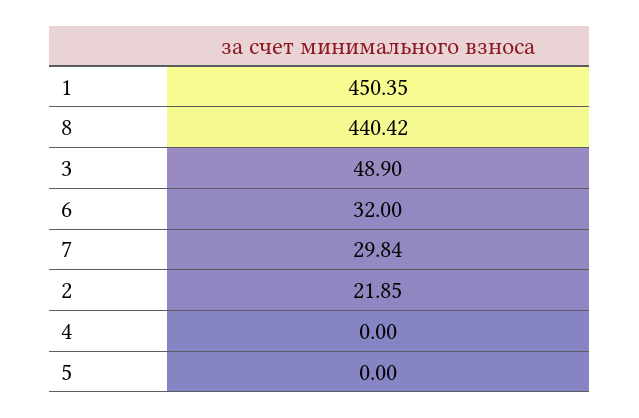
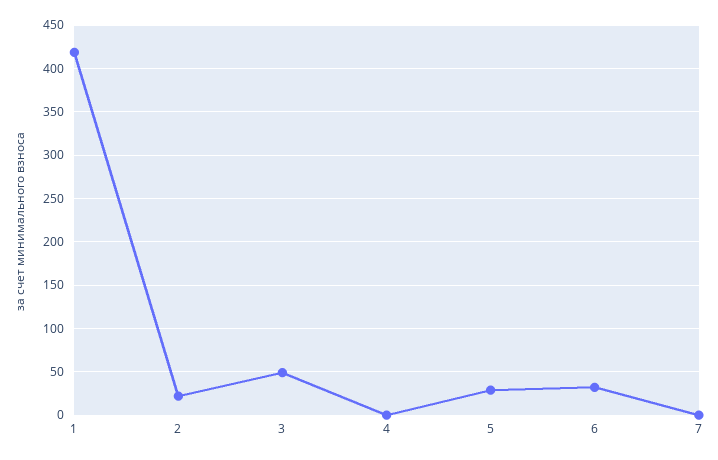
  {
-   "1": 450.35,
+   "1": 420,
-   "8": 440.42,
    "3": 48.9,
    "6": 32,
-   "7": 29.84,
+   "7": 0,
    "2": 21.85,
    "4": 0,
-   "5": 0
+   "5": 30
  }

